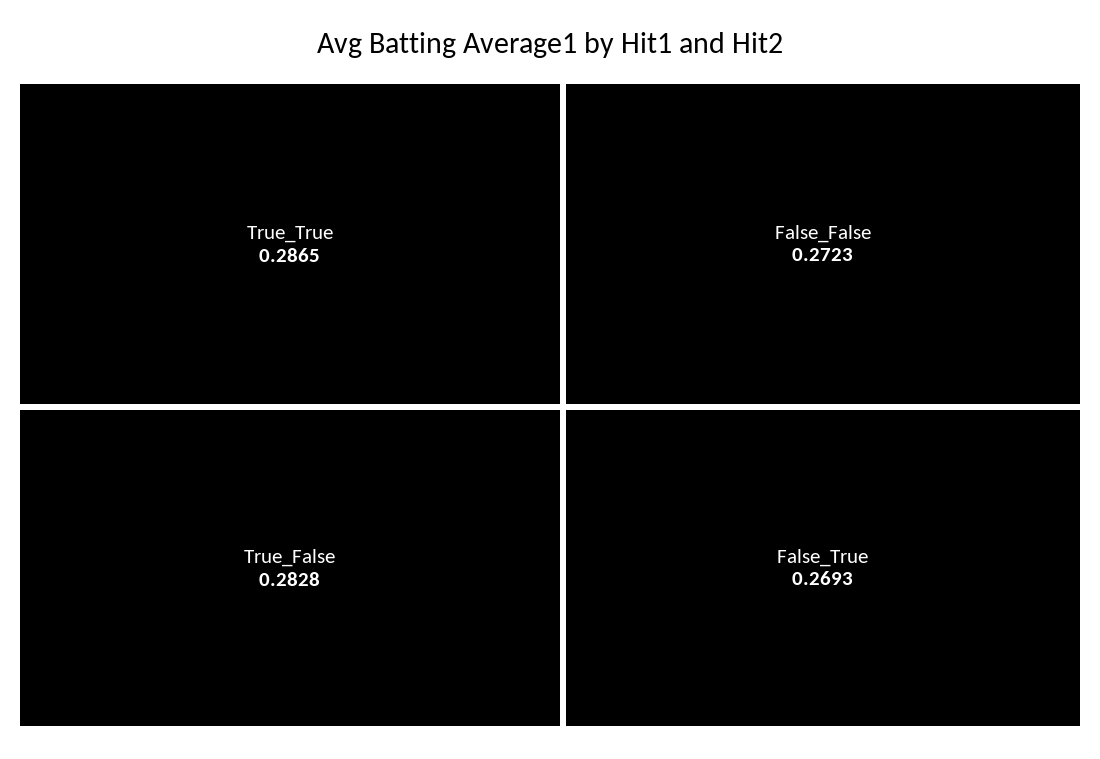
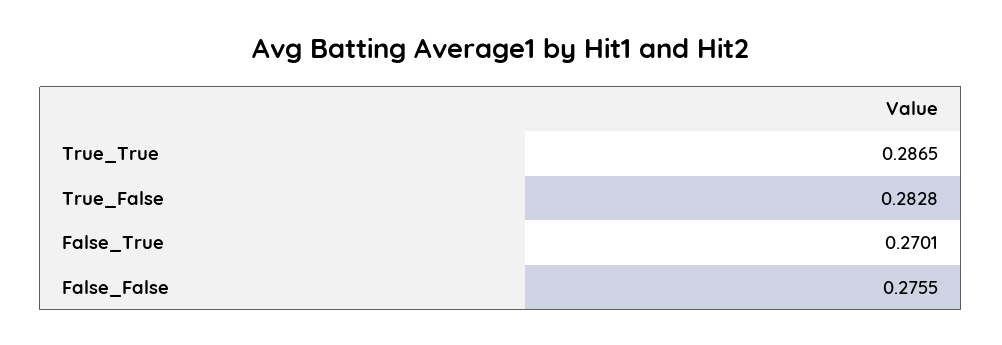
  {
    "True_True": 0.2865,
    "True_False": 0.2828,
-   "False_False": 0.2723,
+   "False_False": 0.2755,
-   "False_True": 0.2693
+   "False_True": 0.2701
  }

